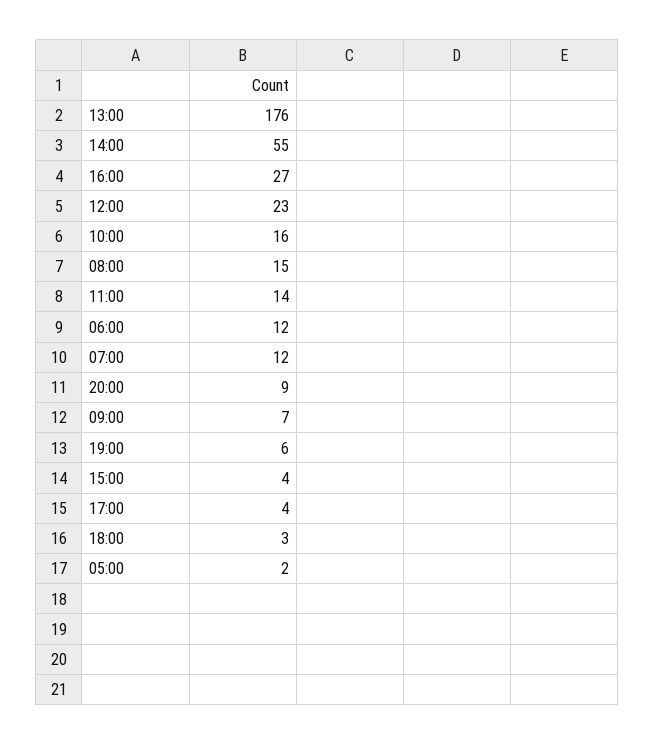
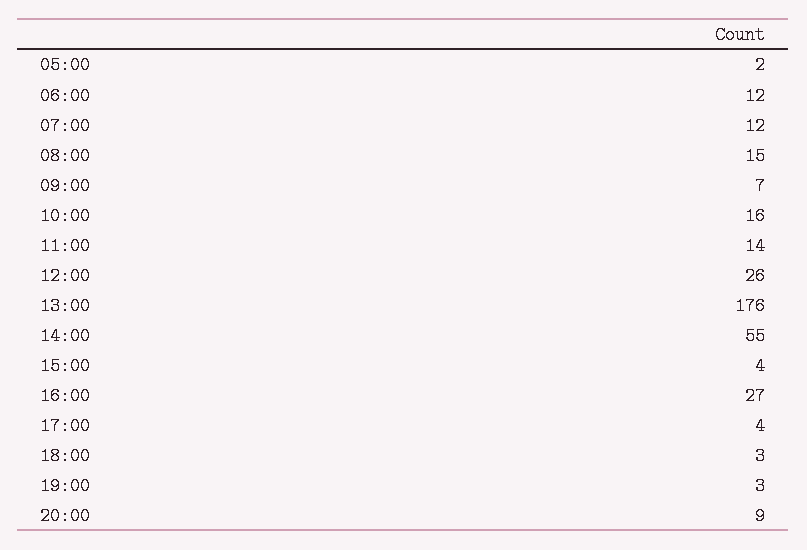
  {
    "13:00": 176,
    "14:00": 55,
    "16:00": 27,
-   "12:00": 23,
+   "12:00": 26,
    "10:00": 16,
    "08:00": 15,
    "11:00": 14,
    "06:00": 12,
    "07:00": 12,
    "20:00": 9,
    "09:00": 7,
-   "19:00": 6,
+   "19:00": 3,
    "15:00": 4,
    "17:00": 4,
    "18:00": 3,
    "05:00": 2
  }

